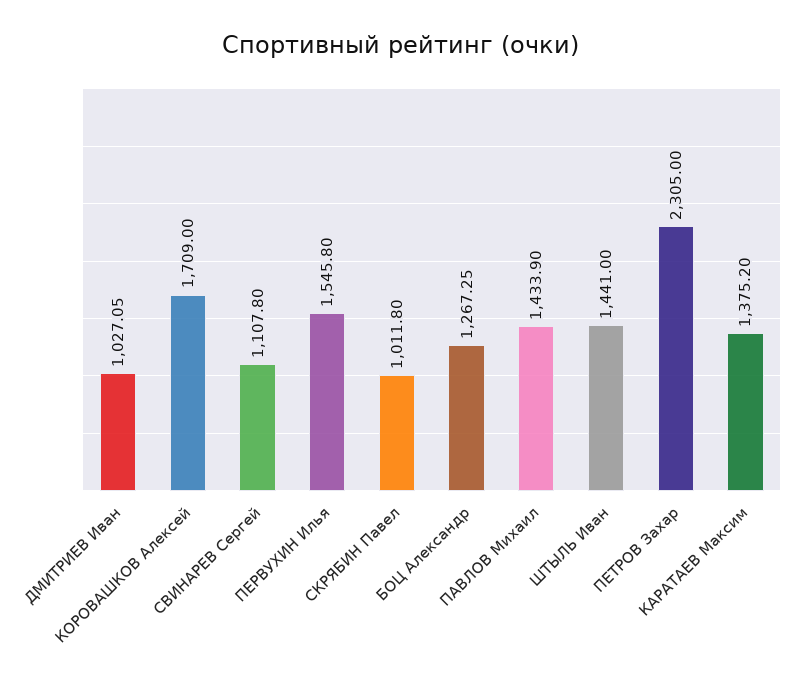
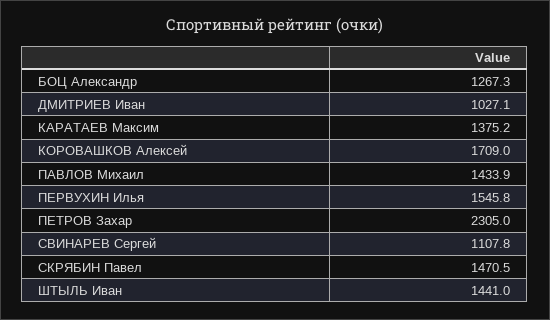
  {
    "ДМИТРИЕВ Иван": 1027.05,
    "КОРОВАШКОВ Алексей": 1709,
    "СВИНАРЕВ Сергей": 1107.8,
    "ПЕРВУХИН Илья": 1545.8,
-   "СКРЯБИН Павел": 1011.8,
+   "СКРЯБИН Павел": 1470.5,
    "БОЦ Александр": 1267.25,
    "ПАВЛОВ Михаил": 1433.9,
    "ШТЫЛЬ Иван": 1441,
    "ПЕТРОВ Захар": 2305,
    "КАРАТАЕВ Максим": 1375.2
  }

